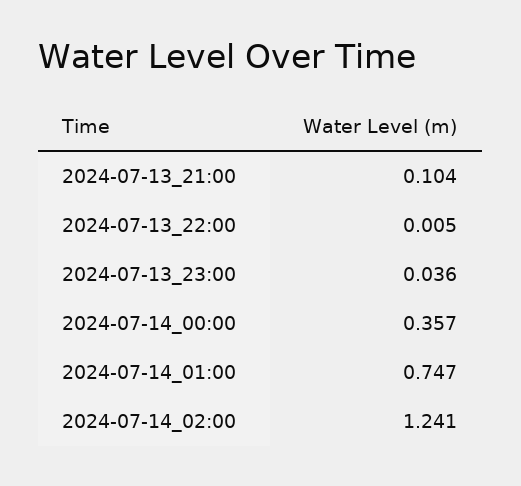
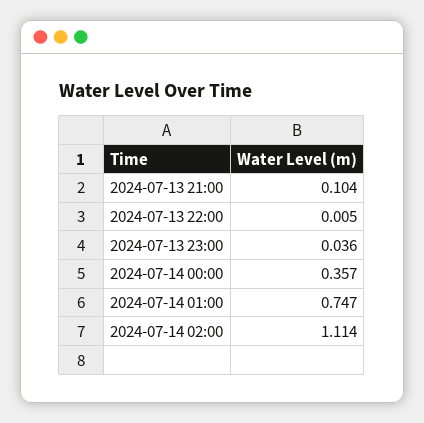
  {
    "2024-07-13_21:00": 0.104,
    "2024-07-13_22:00": 0.005,
    "2024-07-13_23:00": 0.036,
    "2024-07-14_00:00": 0.357,
    "2024-07-14_01:00": 0.747,
-   "2024-07-14_02:00": 1.241
+   "2024-07-14_02:00": 1.114
  }

